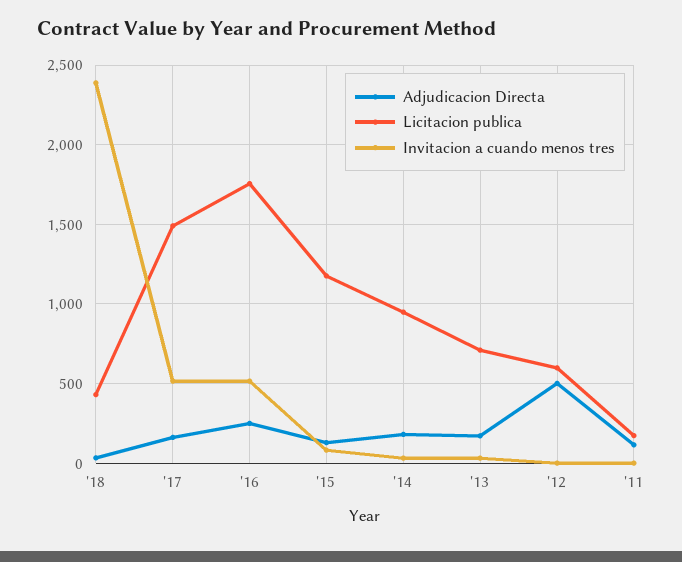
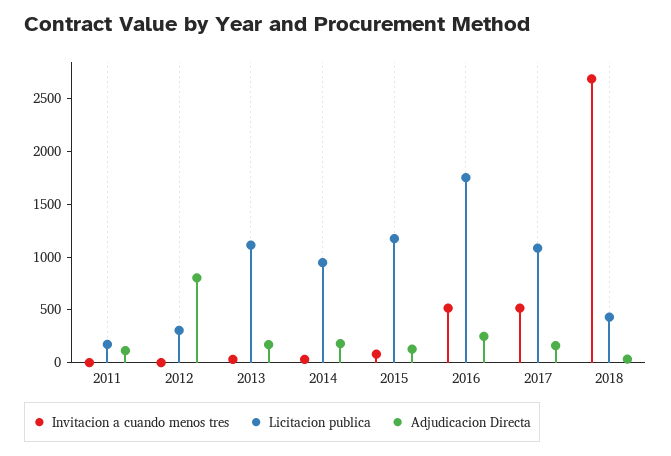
  {
    "Adjudicacion Directa": {
      "'18": 50,
      "'17": 150,
      "'16": 250,
      "'15": 150,
      "'14": 200,
      "'13": 150,
-     "'12": 500,
+     "'12": 800,
      "'11": 100
    },
    "Licitacion publica": {
      "'18": 450,
-     "'17": 1500,
+     "'17": 1100,
      "'16": 1750,
      "'15": 1200,
      "'14": 950,
-     "'13": 700,
+     "'13": 1100,
-     "'12": 600,
+     "'12": 300,
      "'11": 150
    },
    "Invitacion a cuando menos tres": {
-     "'18": 2400,
+     "'18": 2700,
      "'17": 500,
      "'16": 500,
      "'15": 100,
      "'14": 50,
      "'13": 50,
      "'12": 0,
      "'11": 0
    }
  }

